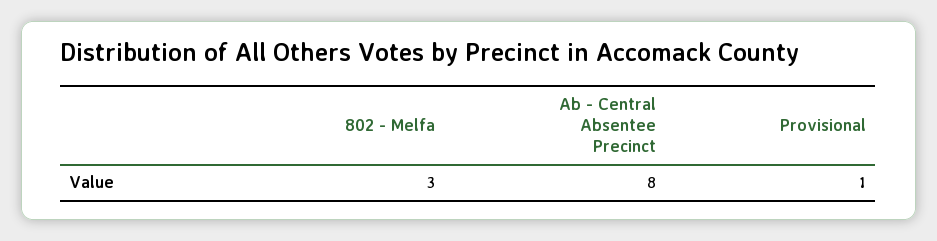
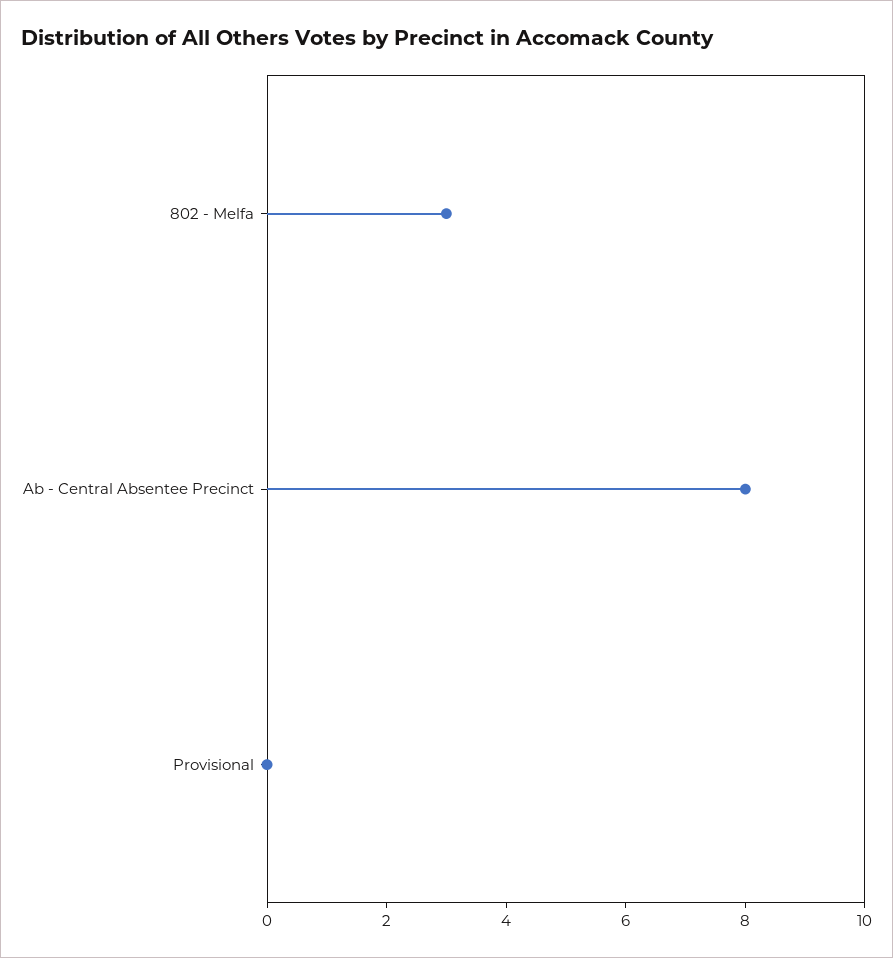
  {
    "802 - Melfa": 3,
    "Ab - Central Absentee Precinct": 8,
-   "Provisional": 1
+   "Provisional": 0
  }

